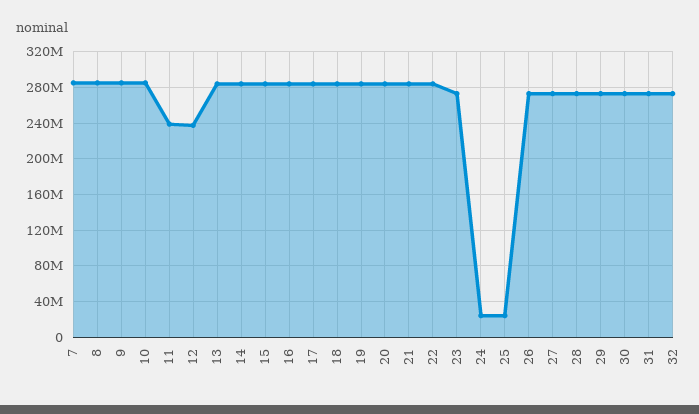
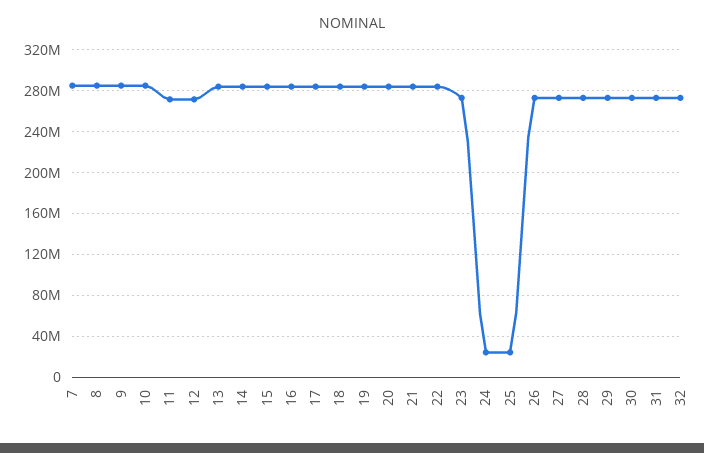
  {
    "7": 290000000,
    "8": 290000000,
    "9": 290000000,
    "10": 290000000,
-   "11": 240000000,
+   "11": 270000000,
-   "12": 240000000,
+   "12": 270000000,
    "13": 280000000,
    "14": 280000000,
    "15": 280000000,
    "16": 280000000,
    "17": 280000000,
    "18": 280000000,
    "19": 280000000,
    "20": 280000000,
    "21": 280000000,
    "22": 280000000,
    "23": 270000000,
    "24": 20000000,
    "25": 20000000,
    "26": 270000000,
    "27": 270000000,
    "28": 270000000,
    "29": 270000000,
    "30": 270000000,
    "31": 270000000,
    "32": 270000000
  }

